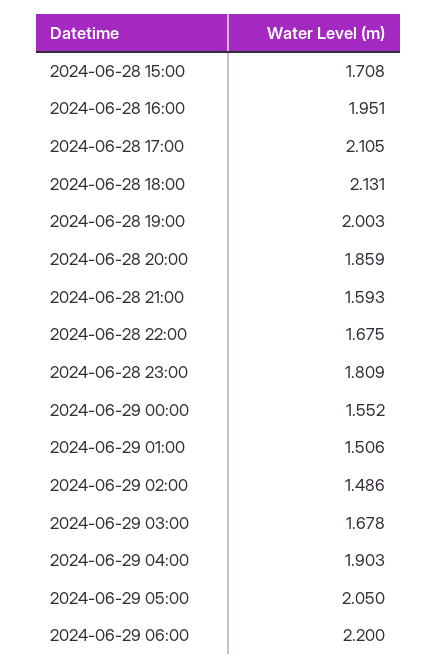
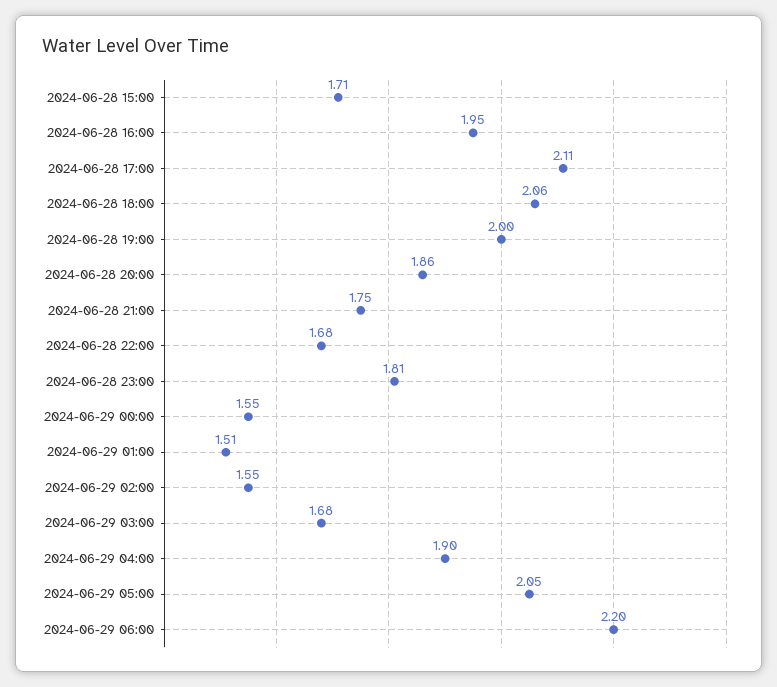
  {
    "2024-06-28 15:00": 1.708,
    "2024-06-28 16:00": 1.951,
    "2024-06-28 17:00": 2.105,
-   "2024-06-28 18:00": 2.131,
+   "2024-06-28 18:00": 2.06,
    "2024-06-28 19:00": 2.003,
    "2024-06-28 20:00": 1.859,
-   "2024-06-28 21:00": 1.593,
+   "2024-06-28 21:00": 1.75,
    "2024-06-28 22:00": 1.675,
    "2024-06-28 23:00": 1.809,
    "2024-06-29 00:00": 1.552,
    "2024-06-29 01:00": 1.506,
-   "2024-06-29 02:00": 1.486,
+   "2024-06-29 02:00": 1.55,
    "2024-06-29 03:00": 1.678,
    "2024-06-29 04:00": 1.903,
    "2024-06-29 05:00": 2.05,
    "2024-06-29 06:00": 2.2
  }

